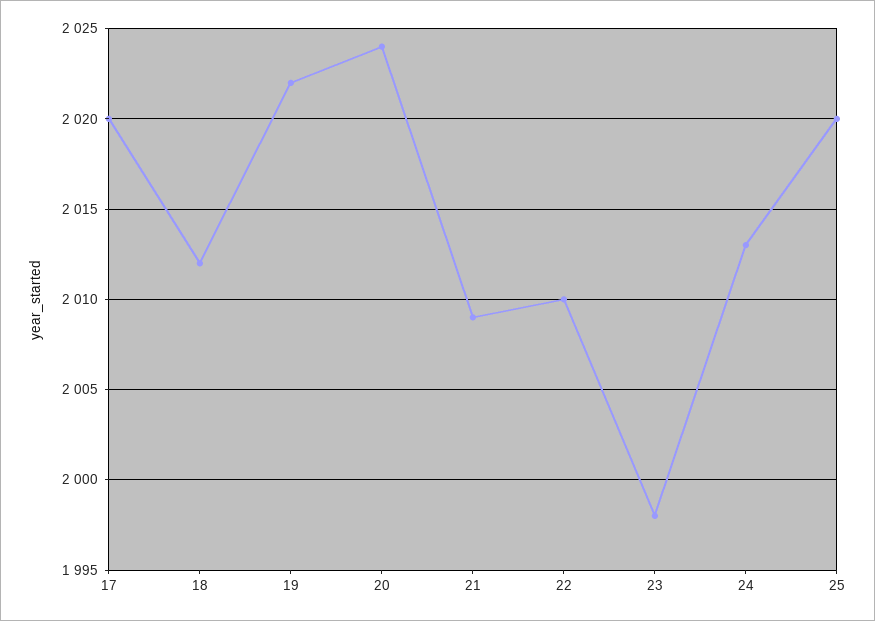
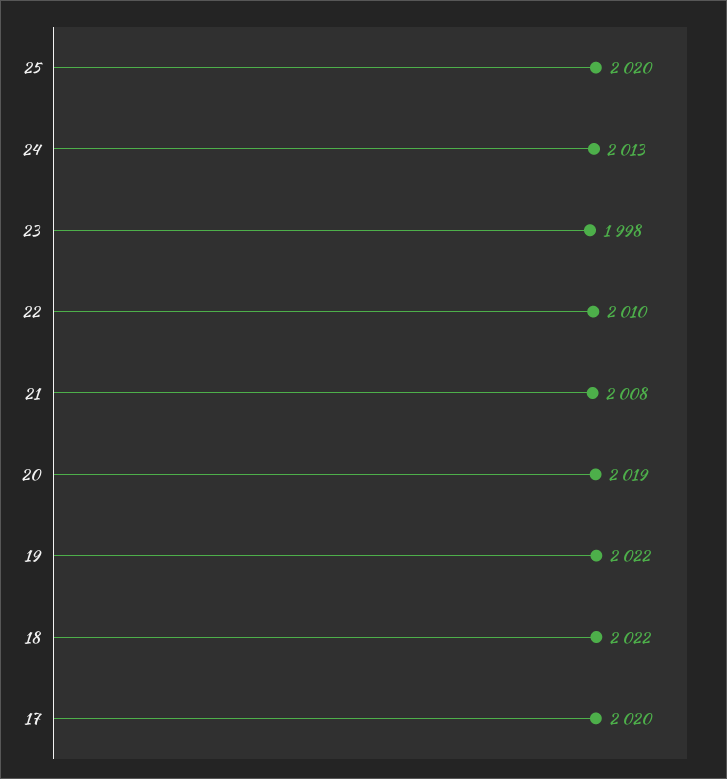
  {
    "17": 2020,
-   "18": 2012,
+   "18": 2022,
    "19": 2022,
-   "20": 2024,
+   "20": 2019,
-   "21": 2009,
+   "21": 2008,
    "22": 2010,
    "23": 1998,
    "24": 2013,
    "25": 2020
  }

